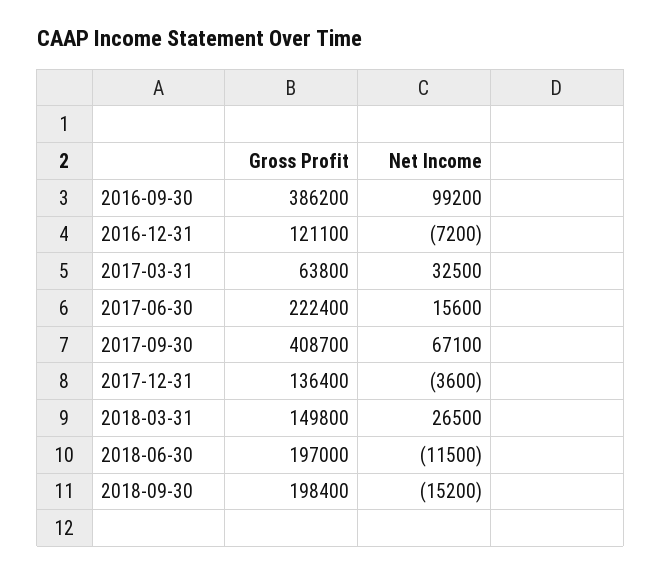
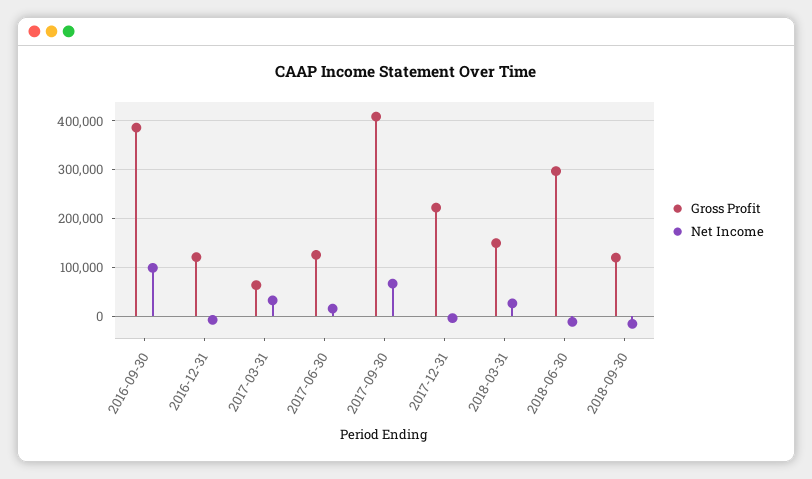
  {
    "Gross Profit": {
      "2016-09-30": 386200,
      "2016-12-31": 121100,
      "2017-03-31": 63800,
-     "2017-06-30": 222400,
+     "2017-06-30": 120000,
      "2017-09-30": 408700,
-     "2017-12-31": 136400,
+     "2017-12-31": 220000,
      "2018-03-31": 149800,
-     "2018-06-30": 197000,
+     "2018-06-30": 300000,
-     "2018-09-30": 198400
+     "2018-09-30": 120000
    },
    "Net Income": {
      "2016-09-30": 99200,
      "2016-12-31": -7200,
      "2017-03-31": 32500,
      "2017-06-30": 15600,
      "2017-09-30": 67100,
      "2017-12-31": -3600,
      "2018-03-31": 26500,
      "2018-06-30": -11500,
      "2018-09-30": -15200
    }
  }

